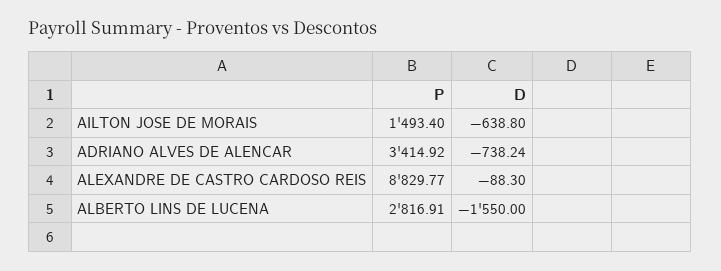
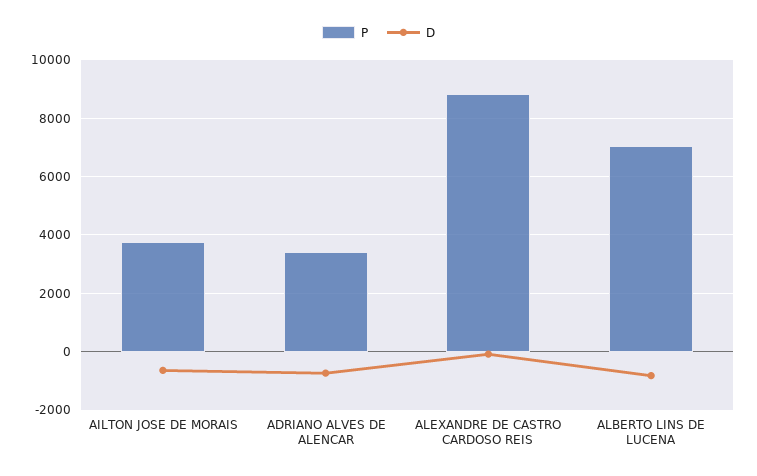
  {
    "P": {
-     "AILTON JOSE DE MORAIS": 1493.4,
+     "AILTON JOSE DE MORAIS": 3750,
      "ADRIANO ALVES DE ALENCAR": 3414.92,
      "ALEXANDRE DE CASTRO CARDOSO REIS": 8829.77,
-     "ALBERTO LINS DE LUCENA": 2816.91
+     "ALBERTO LINS DE LUCENA": 7000
    },
    "D": {
      "AILTON JOSE DE MORAIS": -638.8,
      "ADRIANO ALVES DE ALENCAR": -738.24,
      "ALEXANDRE DE CASTRO CARDOSO REIS": -88.3,
-     "ALBERTO LINS DE LUCENA": -1550
+     "ALBERTO LINS DE LUCENA": -750
    }
  }

